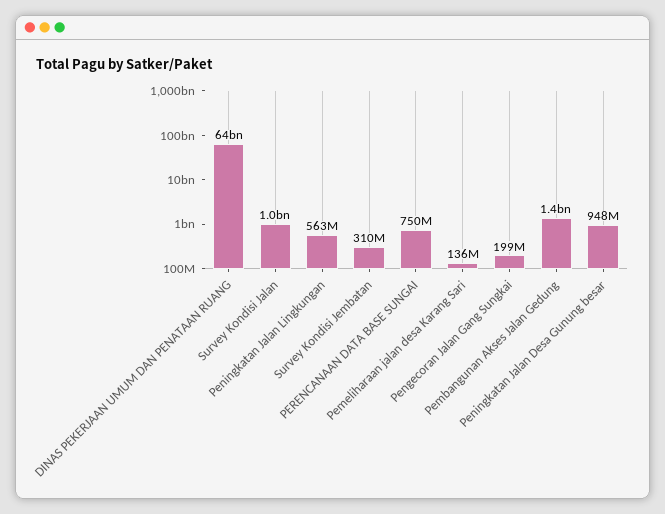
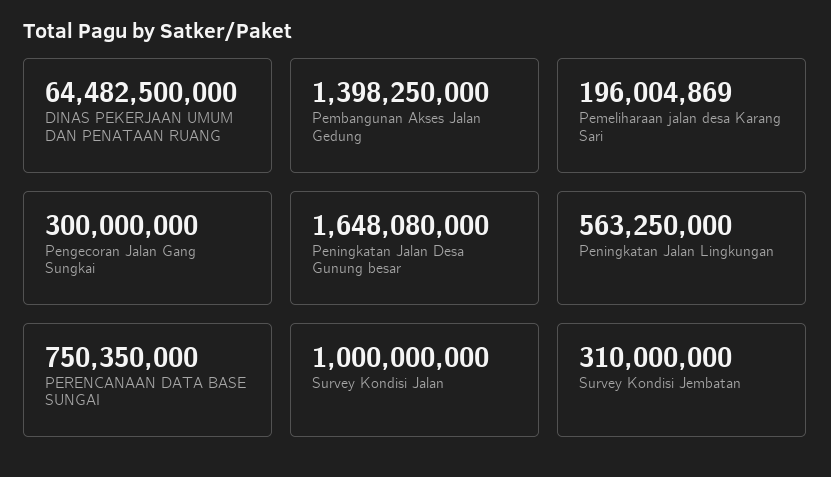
  {
    "DINAS PEKERJAAN UMUM DAN PENATAAN RUANG": 64482500000,
    "Survey Kondisi Jalan": 1000000000,
    "Peningkatan Jalan Lingkungan": 563250000,
    "Survey Kondisi Jembatan": 310000000,
    "PERENCANAAN DATA BASE SUNGAI": 750350000,
-   "Pemeliharaan jalan desa Karang Sari": 136000000,
+   "Pemeliharaan jalan desa Karang Sari": 196004869,
-   "Pengecoran Jalan Gang Sungkai": 199000000,
+   "Pengecoran Jalan Gang Sungkai": 300000000,
    "Pembangunan Akses Jalan Gedung": 1398250000,
-   "Peningkatan Jalan Desa Gunung besar": 948000000
+   "Peningkatan Jalan Desa Gunung besar": 1648080000
  }

